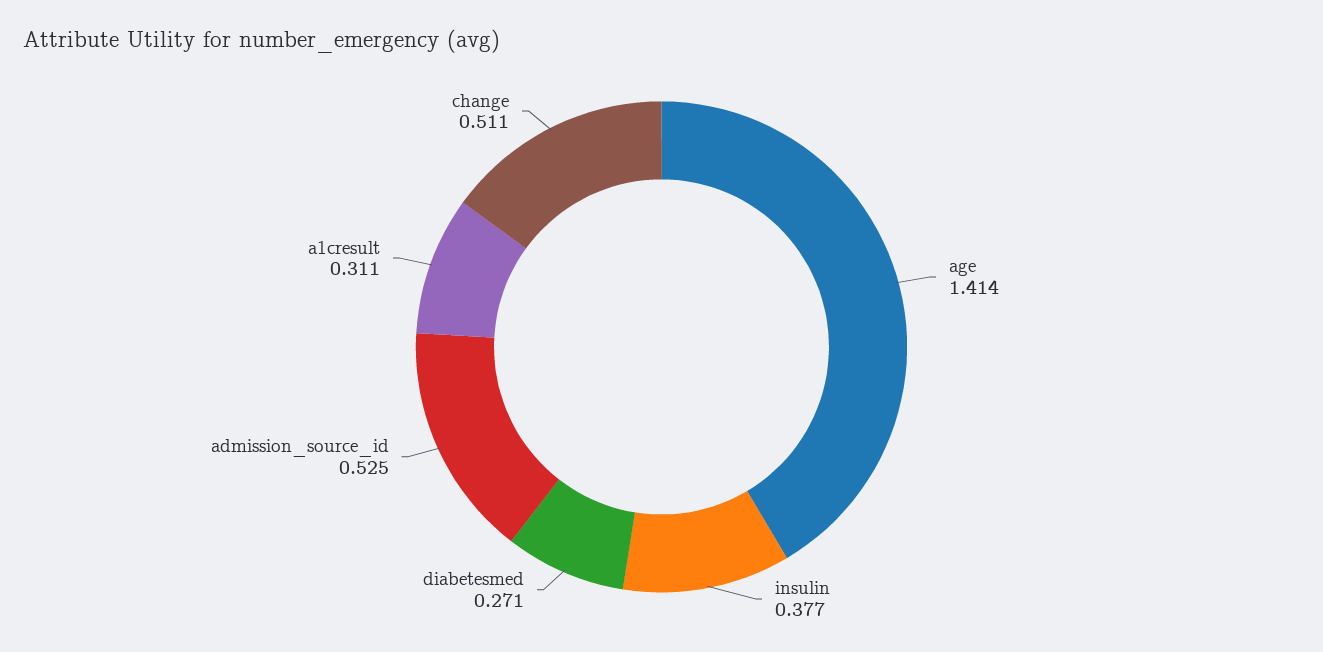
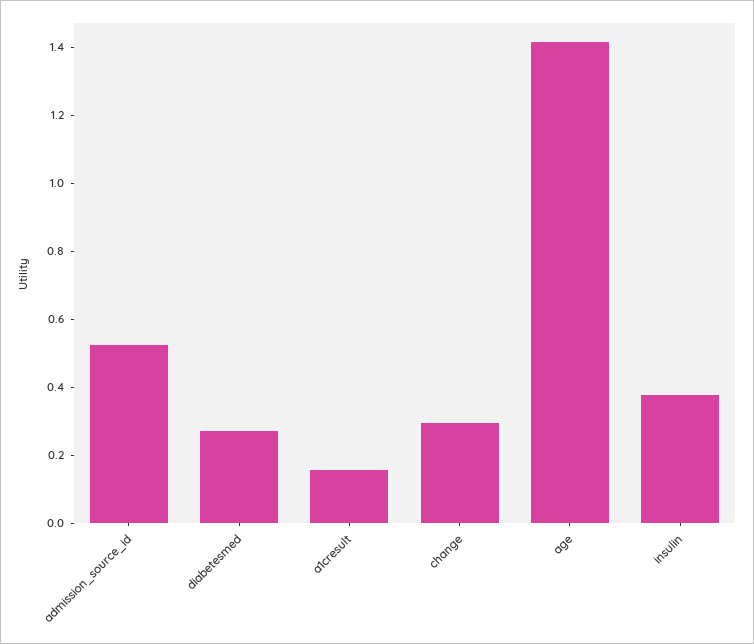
  {
    "age": 1.414,
    "insulin": 0.377,
    "diabetesmed": 0.271,
    "admission_source_id": 0.525,
-   "a1cresult": 0.311,
+   "a1cresult": 0.15,
-   "change": 0.511
+   "change": 0.3
  }

